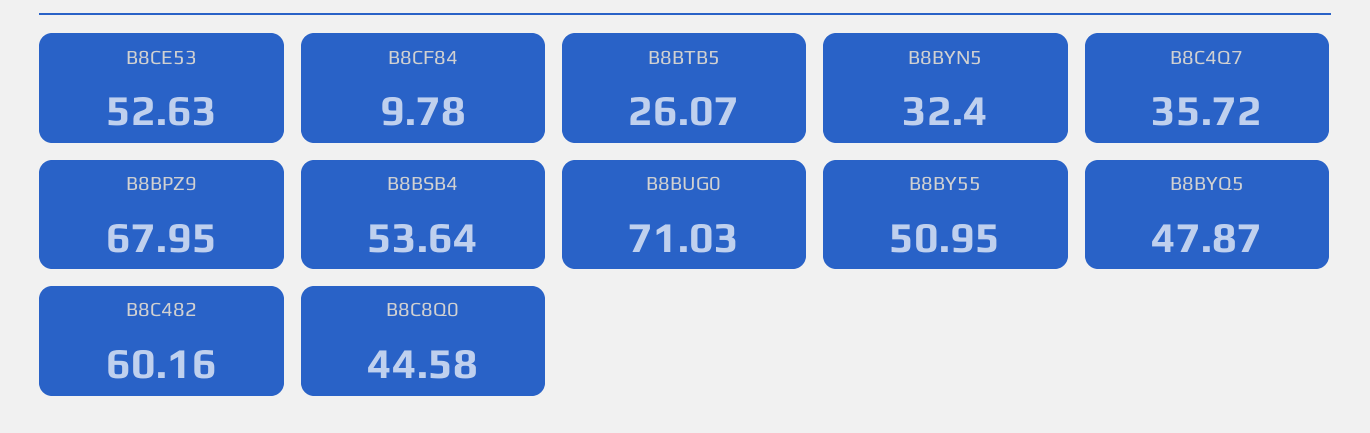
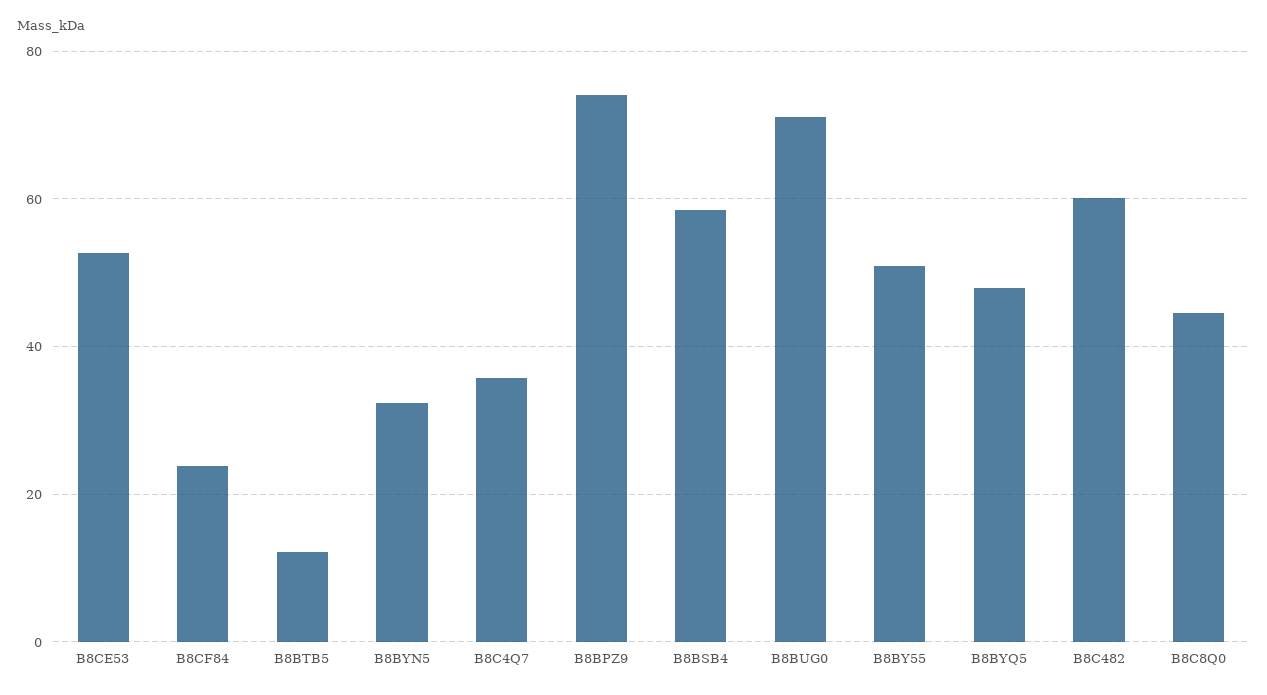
  {
    "B8CE53": 52.63,
-   "B8CF84": 9.78,
+   "B8CF84": 24,
-   "B8BTB5": 26.07,
+   "B8BTB5": 12,
    "B8BYN5": 32.4,
    "B8C4Q7": 35.72,
-   "B8BPZ9": 67.95,
+   "B8BPZ9": 74,
-   "B8BSB4": 53.64,
+   "B8BSB4": 58,
    "B8BUG0": 71.03,
    "B8BY55": 50.95,
    "B8BYQ5": 47.87,
    "B8C482": 60.16,
    "B8C8Q0": 44.58
  }

